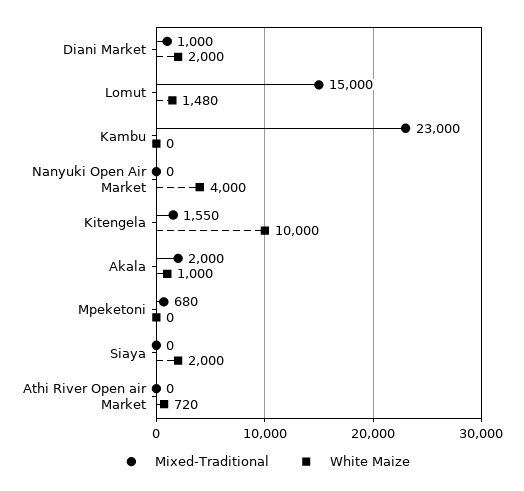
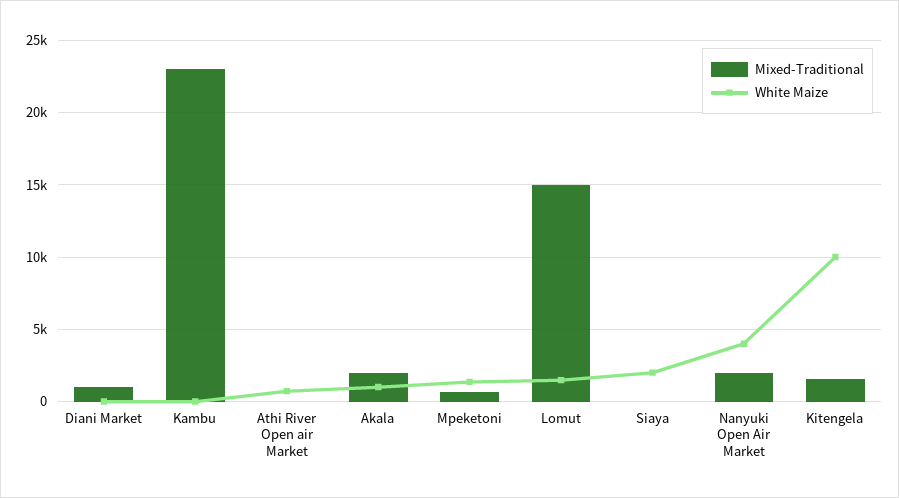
  {
    "Mixed-Traditional": {
      "Diani Market": 1000,
      "Lomut": 15000,
      "Kambu": 23000,
-     "Nanyuki Open Air Market": 0,
+     "Nanyuki Open Air Market": 2000,
      "Kitengela": 1550,
      "Akala": 2000,
      "Mpeketoni": 680,
      "Siaya": 0,
      "Athi River Open air Market": 0
    },
    "White Maize": {
-     "Diani Market": 2000,
+     "Diani Market": 0,
      "Lomut": 1480,
      "Kambu": 0,
      "Nanyuki Open Air Market": 4000,
      "Kitengela": 10000,
      "Akala": 1000,
-     "Mpeketoni": 0,
+     "Mpeketoni": 1500,
      "Siaya": 2000,
      "Athi River Open air Market": 720
    }
  }

